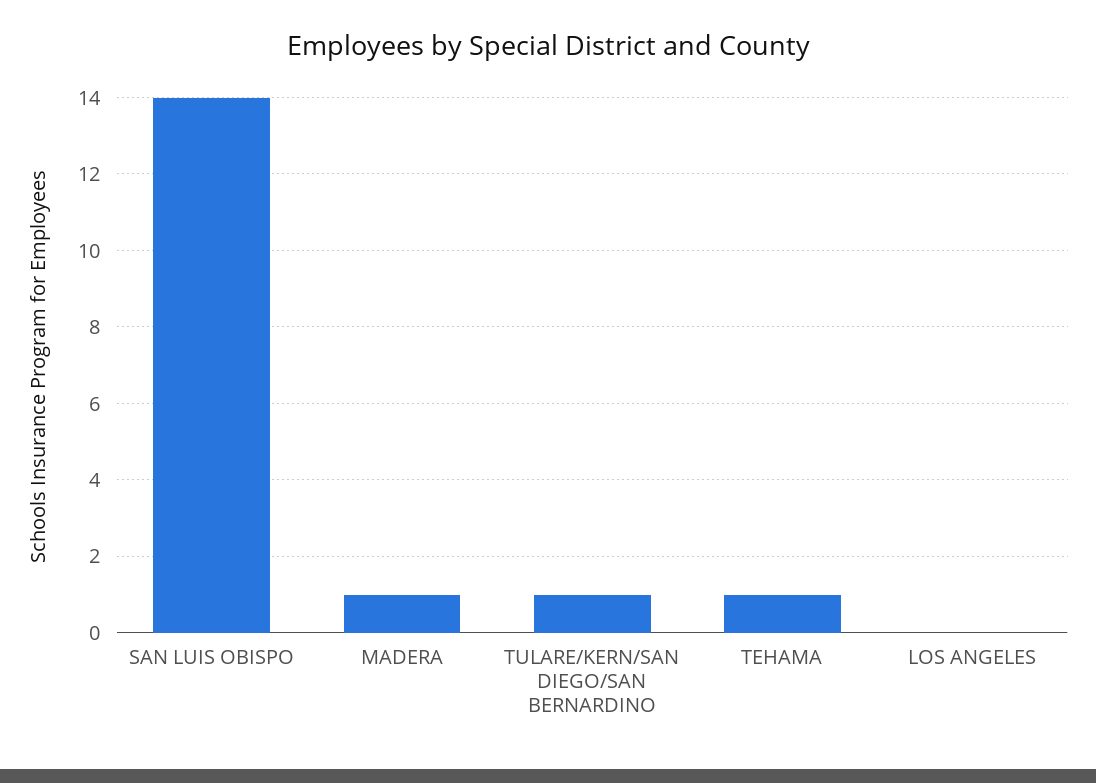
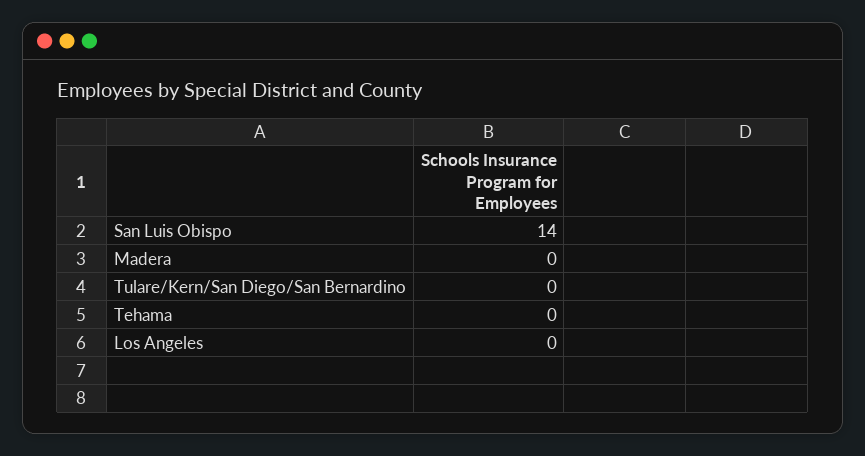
  {
    "SAN LUIS OBISPO": 14,
-   "MADERA": 1,
+   "MADERA": 0,
-   "TULARE/KERN/SAN DIEGO/SAN BERNARDINO": 1,
+   "TULARE/KERN/SAN DIEGO/SAN BERNARDINO": 0,
-   "TEHAMA": 1,
+   "TEHAMA": 0,
    "LOS ANGELES": 0
  }

